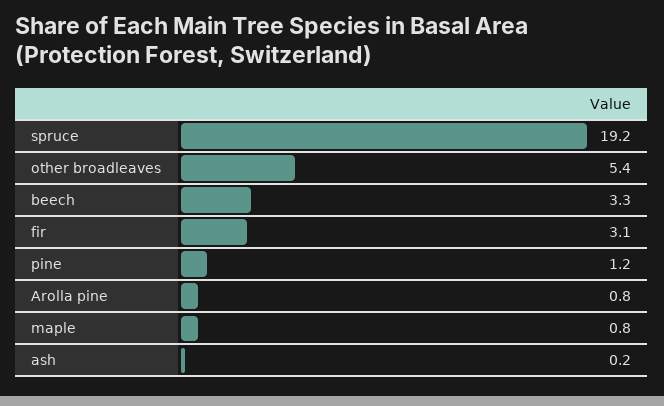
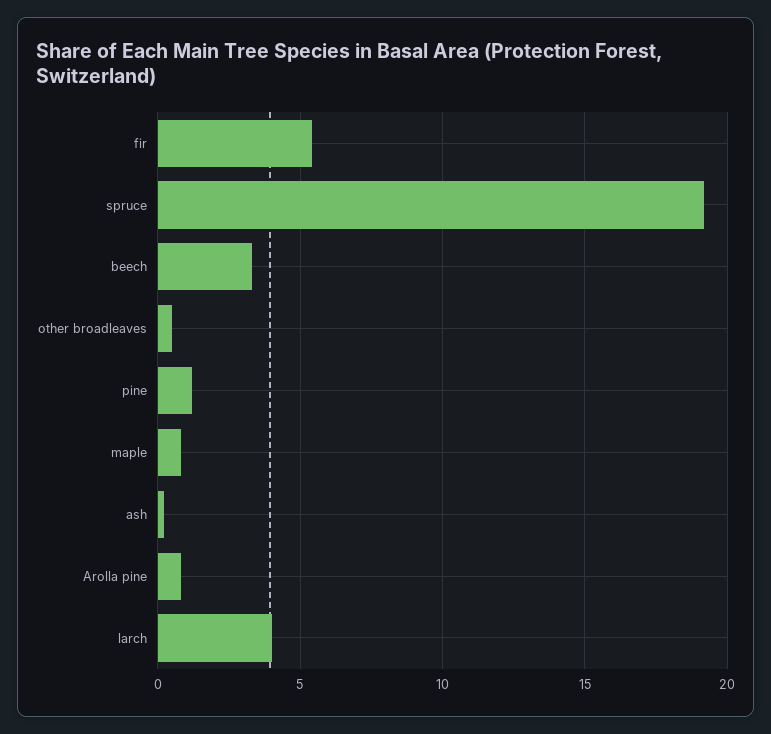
  {
    "spruce": 19.2,
-   "other broadleaves": 5.4,
+   "other broadleaves": 0.5,
    "beech": 3.3,
-   "fir": 3.1,
+   "fir": 5.5,
    "pine": 1.2,
    "Arolla pine": 0.8,
    "maple": 0.8,
-   "ash": 0.2
+   "ash": 0.2,
+   "larch": 4
  }

